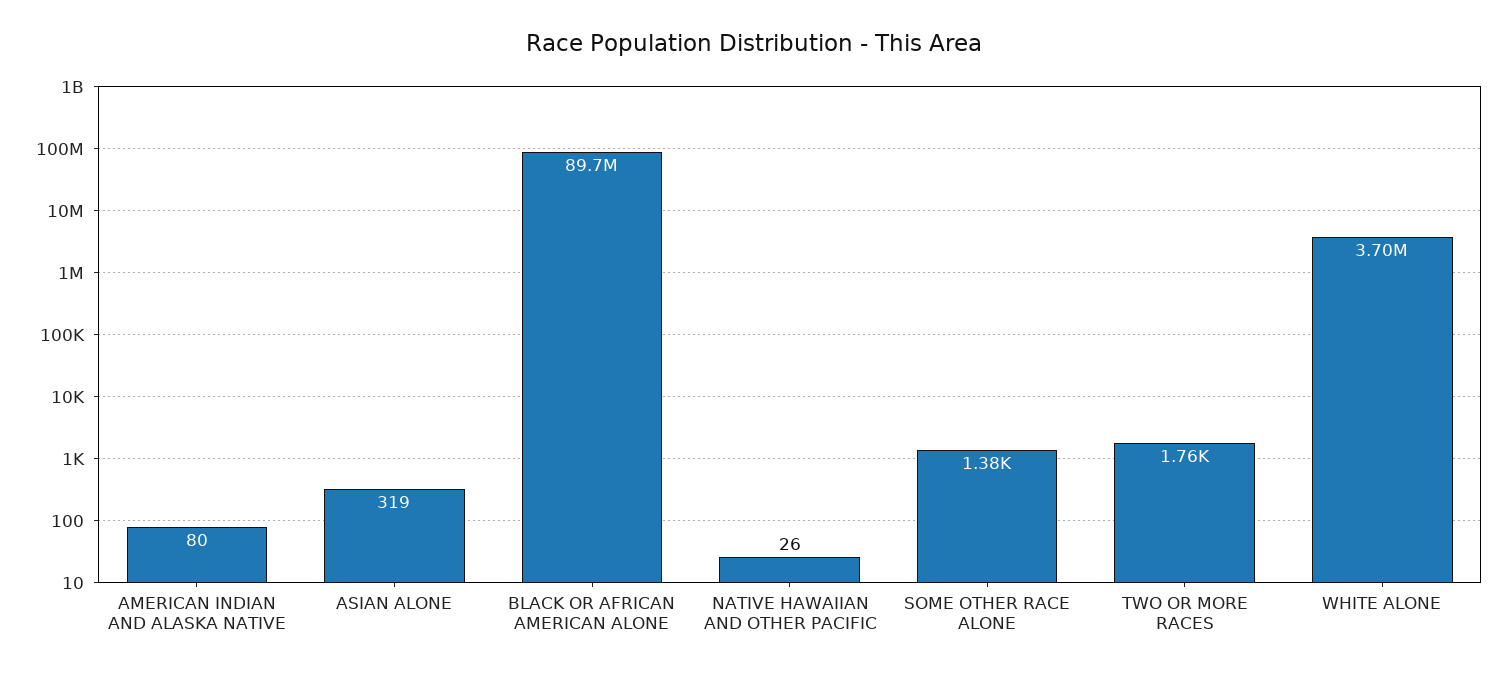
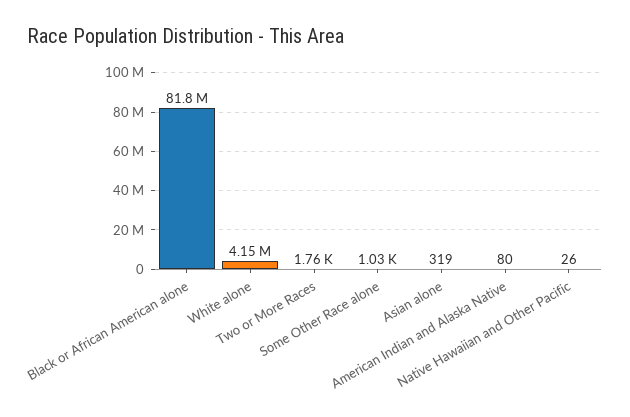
  {
    "AMERICAN INDIAN AND ALASKA NATIVE": 80,
    "ASIAN ALONE": 319,
-   "BLACK OR AFRICAN AMERICAN ALONE": 89700000,
+   "BLACK OR AFRICAN AMERICAN ALONE": 81800000,
    "NATIVE HAWAIIAN AND OTHER PACIFIC": 26,
-   "SOME OTHER RACE ALONE": 1380,
+   "SOME OTHER RACE ALONE": 1030,
    "TWO OR MORE RACES": 1760,
-   "WHITE ALONE": 3700000
+   "WHITE ALONE": 4150000
  }

